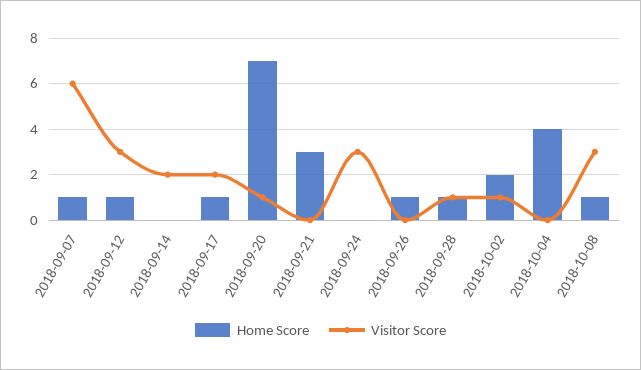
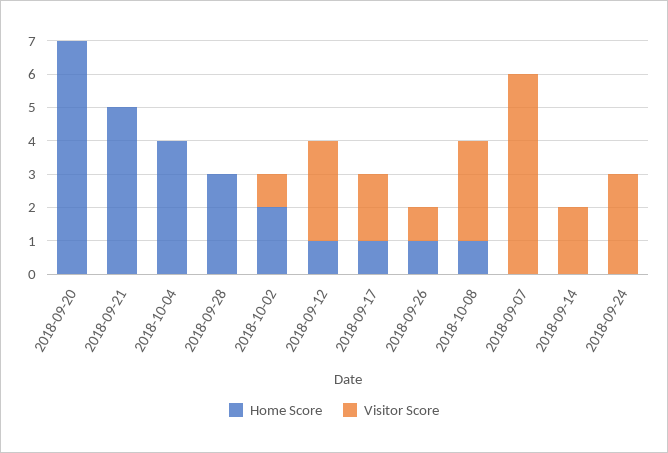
  {
    "Home Score": {
-     "2018-09-07": 1,
+     "2018-09-07": 0,
      "2018-09-12": 1,
      "2018-09-14": 0,
      "2018-09-17": 1,
      "2018-09-20": 7,
-     "2018-09-21": 3,
+     "2018-09-21": 5,
      "2018-09-24": 0,
      "2018-09-26": 1,
-     "2018-09-28": 1,
+     "2018-09-28": 3,
      "2018-10-02": 2,
      "2018-10-04": 4,
      "2018-10-08": 1
    },
    "Visitor Score": {
      "2018-09-07": 6,
      "2018-09-12": 3,
      "2018-09-14": 2,
      "2018-09-17": 2,
-     "2018-09-20": 1,
+     "2018-09-20": 0,
      "2018-09-21": 0,
      "2018-09-24": 3,
-     "2018-09-26": 0,
+     "2018-09-26": 1,
-     "2018-09-28": 1,
+     "2018-09-28": 0,
      "2018-10-02": 1,
      "2018-10-04": 0,
      "2018-10-08": 3
    }
  }

